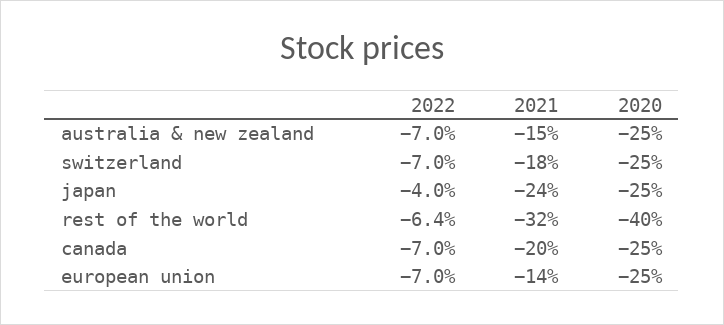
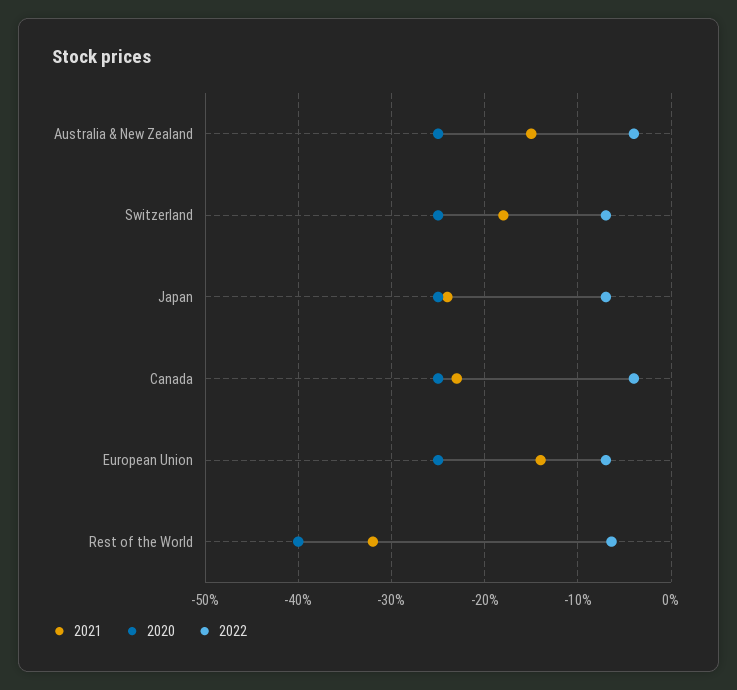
  {
    "2022": {
-     "australia & new zealand": -7,
+     "australia & new zealand": -4,
      "switzerland": -7,
-     "japan": -4,
+     "japan": -7,
      "rest of the world": -6.4,
-     "canada": -7,
+     "canada": -4,
      "european union": -7
    },
    "2021": {
      "australia & new zealand": -15,
      "switzerland": -18,
      "japan": -24,
      "rest of the world": -32,
-     "canada": -20,
+     "canada": -23,
      "european union": -14
    },
    "2020": {
      "australia & new zealand": -25,
      "switzerland": -25,
      "japan": -25,
      "rest of the world": -40,
      "canada": -25,
      "european union": -25
    }
  }

